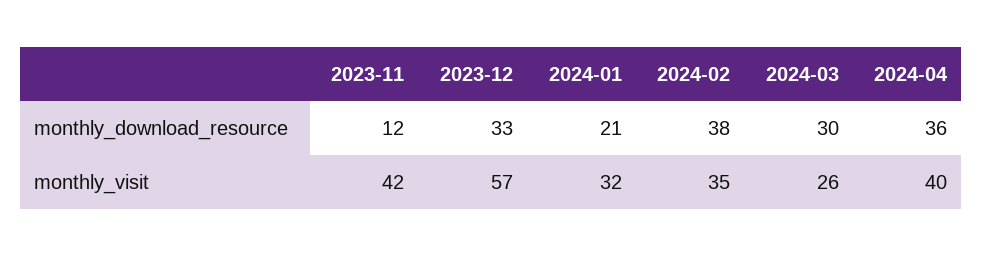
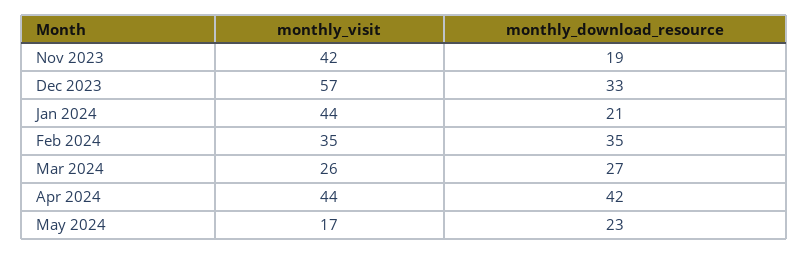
  {
    "2023-11": {
-     "monthly_download_resource": 12,
+     "monthly_download_resource": 19,
      "monthly_visit": 42
    },
    "2023-12": {
      "monthly_download_resource": 33,
      "monthly_visit": 57
    },
    "2024-01": {
      "monthly_download_resource": 21,
-     "monthly_visit": 32
+     "monthly_visit": 44
    },
    "2024-02": {
-     "monthly_download_resource": 38,
+     "monthly_download_resource": 35,
      "monthly_visit": 35
    },
    "2024-03": {
-     "monthly_download_resource": 30,
+     "monthly_download_resource": 27,
      "monthly_visit": 26
    },
    "2024-04": {
-     "monthly_download_resource": 36,
+     "monthly_download_resource": 42,
-     "monthly_visit": 40
+     "monthly_visit": 44
-   }
+   },
+   "May 2024": {
+     "monthly_visit": 17,
+     "monthly_download_resource": 23
+   }
  }

